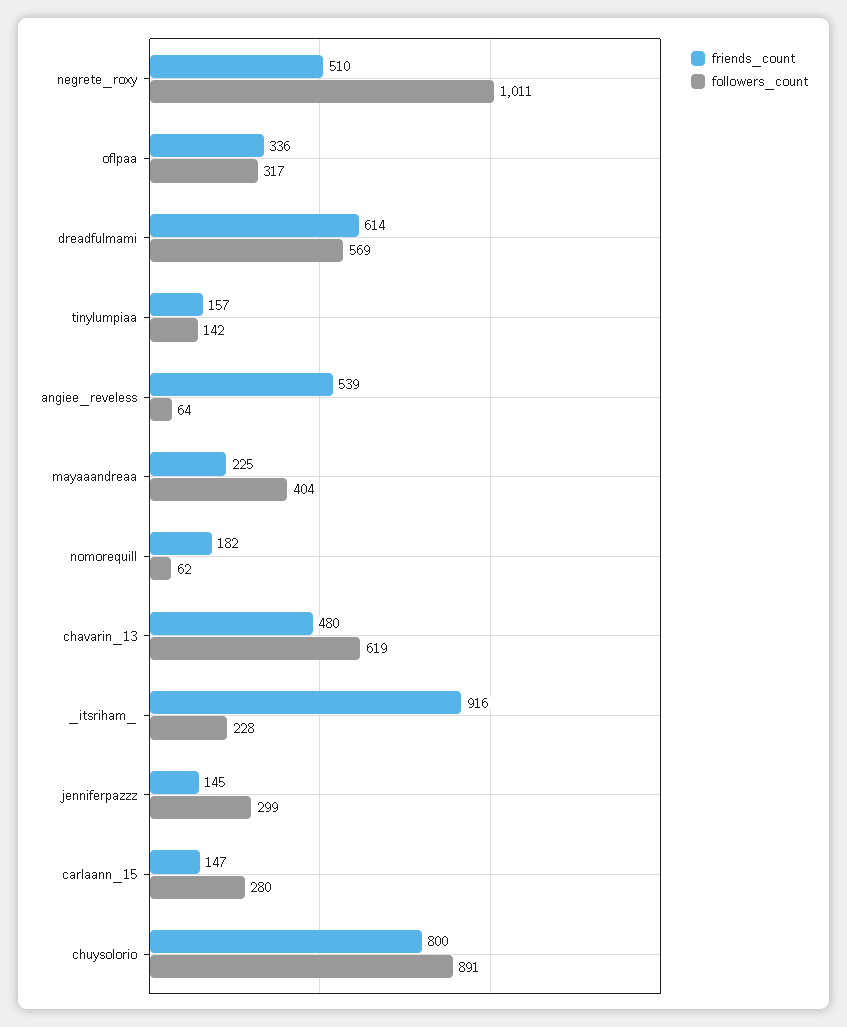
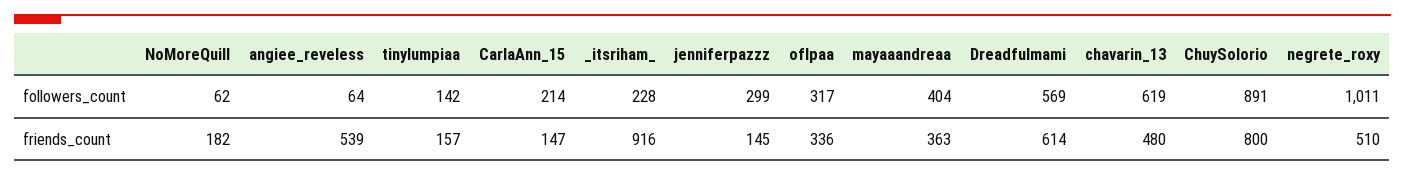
  {
    "friends_count": {
      "negrete_roxy": 510,
      "oflpaa": 336,
      "dreadfulmami": 614,
      "tinylumpiaa": 157,
      "angiee_reveless": 539,
-     "mayaaandreaa": 225,
+     "mayaaandreaa": 363,
      "nomorequill": 182,
      "chavarin_13": 480,
      "_itsriham_": 916,
      "jenniferpazzz": 145,
      "carlaann_15": 147,
      "chuysolorio": 800
    },
    "followers_count": {
      "negrete_roxy": 1011,
      "oflpaa": 317,
      "dreadfulmami": 569,
      "tinylumpiaa": 142,
      "angiee_reveless": 64,
      "mayaaandreaa": 404,
      "nomorequill": 62,
      "chavarin_13": 619,
      "_itsriham_": 228,
      "jenniferpazzz": 299,
-     "carlaann_15": 280,
+     "carlaann_15": 214,
      "chuysolorio": 891
    }
  }

